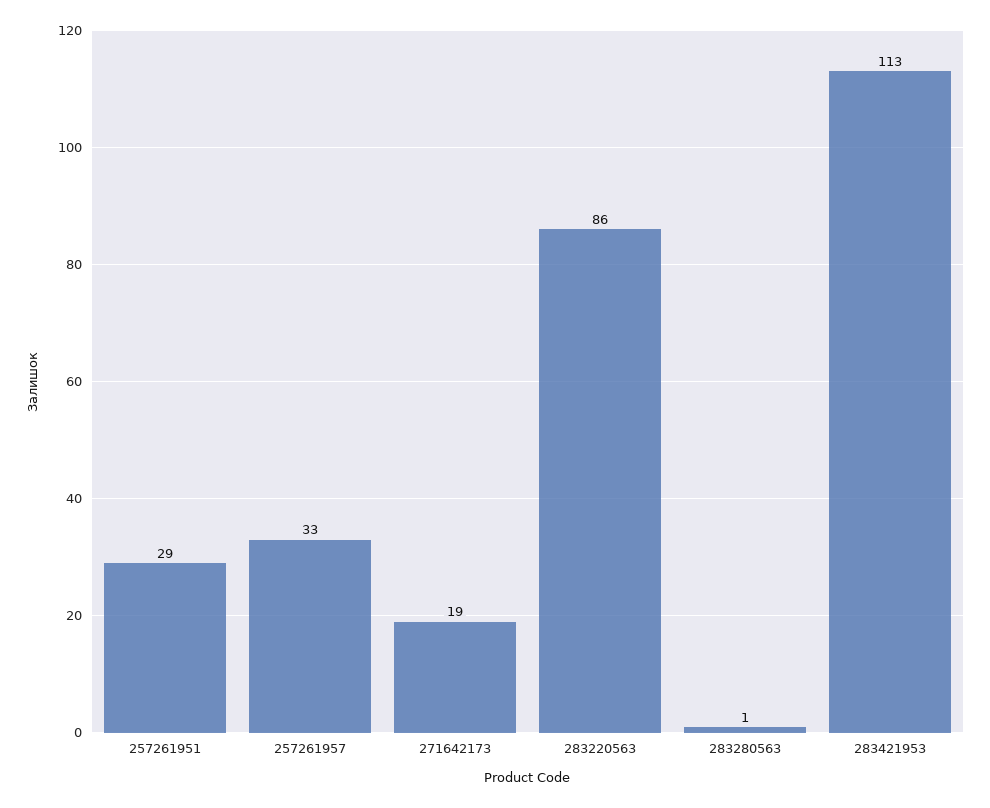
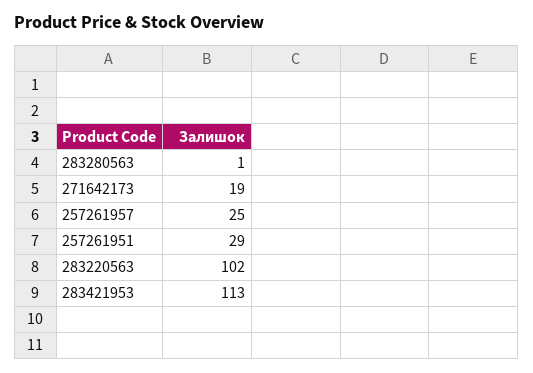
  {
    "257261951": 29,
-   "257261957": 33,
+   "257261957": 25,
    "271642173": 19,
-   "283220563": 86,
+   "283220563": 102,
    "283280563": 1,
    "283421953": 113
  }

